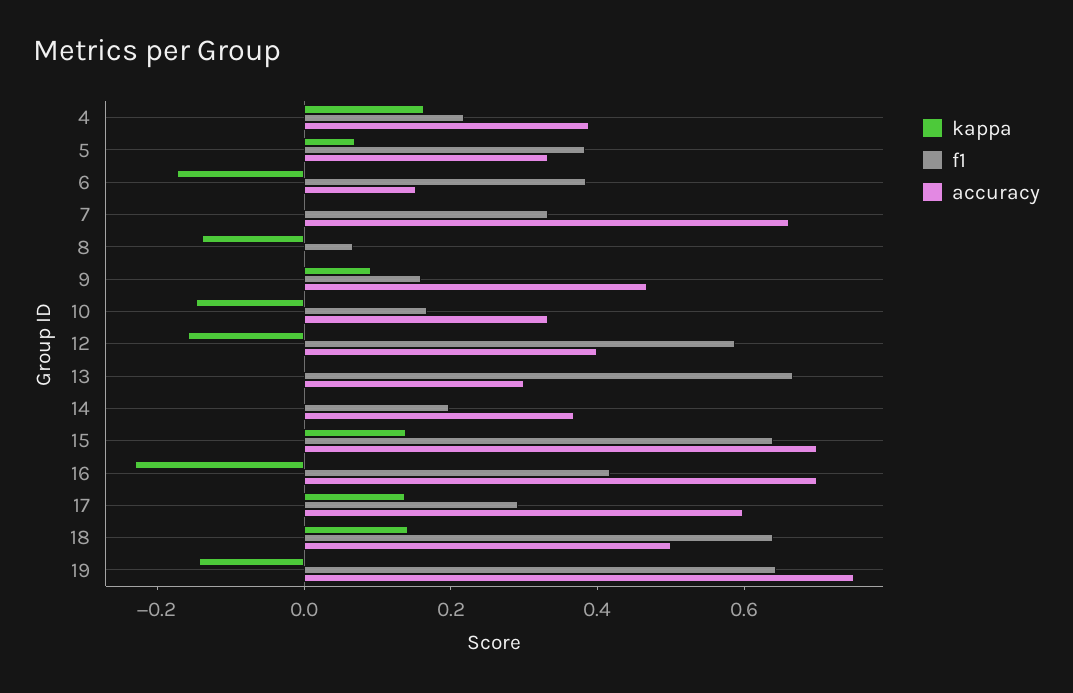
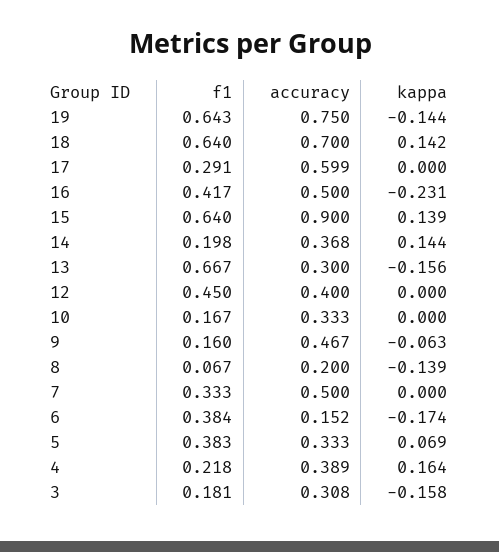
  {
    "kappa": {
      "4": 0.164,
      "5": 0.069,
      "6": -0.174,
      "7": 0,
      "8": -0.139,
-     "9": 0.1,
+     "9": -0.063,
-     "10": -0.15,
+     "10": 0,
-     "12": -0.15,
+     "12": 0,
-     "13": 0,
+     "13": -0.156,
-     "14": 0,
+     "14": 0.144,
      "15": 0.139,
      "16": -0.231,
-     "17": 0.15,
+     "17": 0,
      "18": 0.142,
-     "19": -0.144
+     "19": -0.144,
+     "3": -0.158
    },
    "f1": {
      "4": 0.218,
      "5": 0.383,
      "6": 0.384,
      "7": 0.333,
      "8": 0.067,
      "9": 0.16,
      "10": 0.167,
-     "12": 0.6,
+     "12": 0.45,
      "13": 0.667,
      "14": 0.198,
      "15": 0.64,
      "16": 0.417,
      "17": 0.291,
      "18": 0.64,
-     "19": 0.643
+     "19": 0.643,
+     "3": 0.181
    },
    "accuracy": {
      "4": 0.389,
      "5": 0.333,
      "6": 0.152,
-     "7": 0.65,
+     "7": 0.5,
-     "8": 0,
+     "8": 0.2,
      "9": 0.467,
      "10": 0.333,
      "12": 0.4,
      "13": 0.3,
      "14": 0.368,
-     "15": 0.7,
+     "15": 0.9,
-     "16": 0.7,
+     "16": 0.5,
      "17": 0.599,
-     "18": 0.5,
+     "18": 0.7,
-     "19": 0.75
+     "19": 0.75,
+     "3": 0.308
    }
  }

